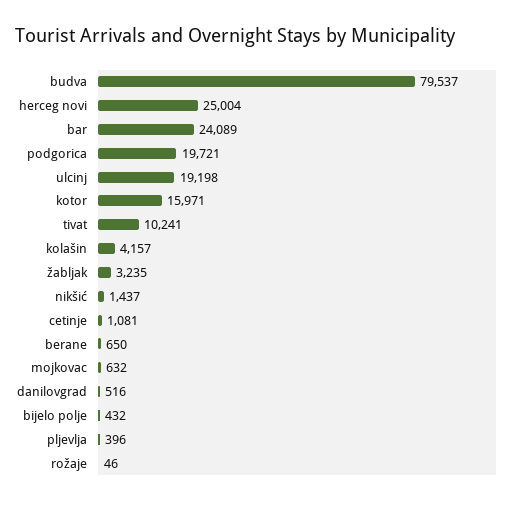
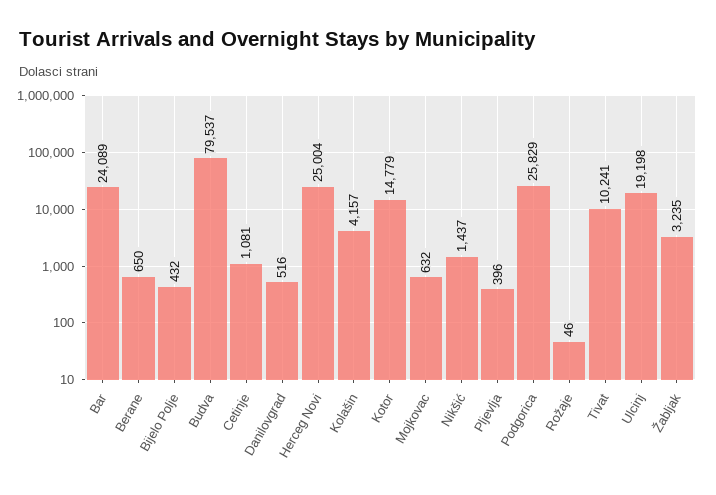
  {
    "budva": 79537,
    "herceg novi": 25004,
    "bar": 24089,
-   "podgorica": 19721,
+   "podgorica": 25829,
    "ulcinj": 19198,
-   "kotor": 15971,
+   "kotor": 14779,
    "tivat": 10241,
    "kolašin": 4157,
    "žabljak": 3235,
    "nikšić": 1437,
    "cetinje": 1081,
    "berane": 650,
    "mojkovac": 632,
    "danilovgrad": 516,
    "bijelo polje": 432,
    "pljevlja": 396,
    "rožaje": 46
  }

